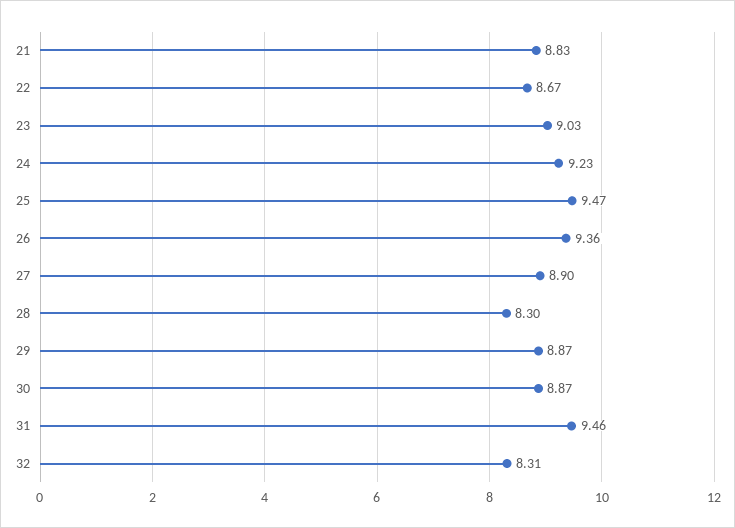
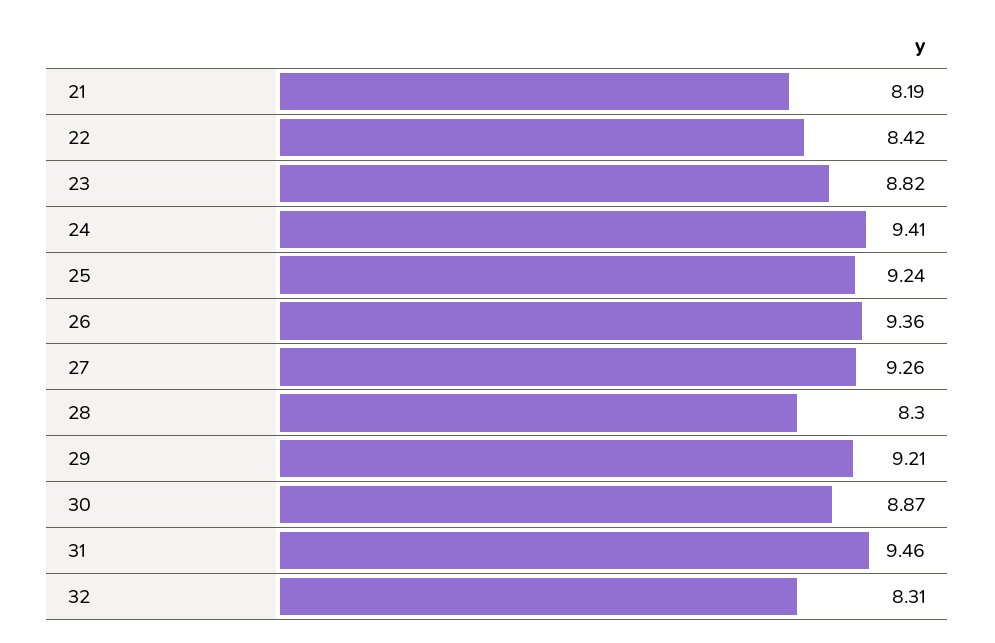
  {
-   "21": 8.83,
+   "21": 8.19,
-   "22": 8.67,
+   "22": 8.42,
-   "23": 9.03,
+   "23": 8.82,
-   "24": 9.23,
+   "24": 9.41,
-   "25": 9.47,
+   "25": 9.24,
    "26": 9.36,
-   "27": 8.9,
+   "27": 9.26,
    "28": 8.3,
-   "29": 8.87,
+   "29": 9.21,
    "30": 8.87,
    "31": 9.46,
    "32": 8.31
  }

